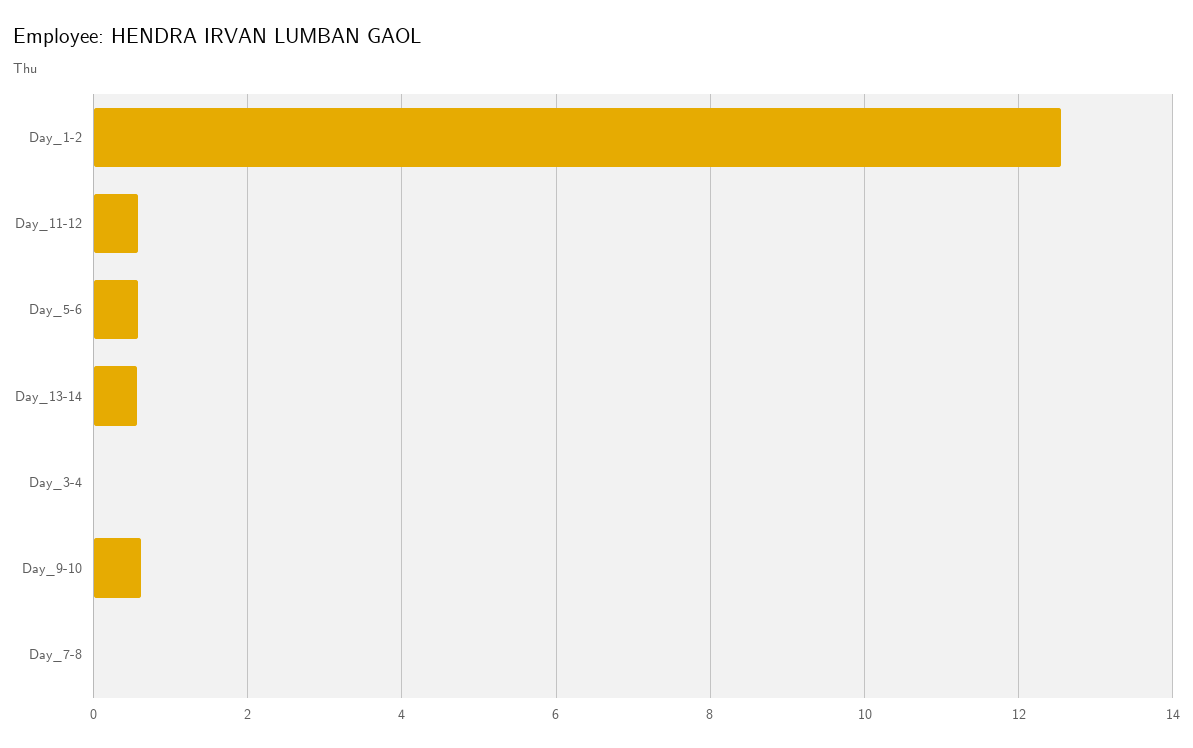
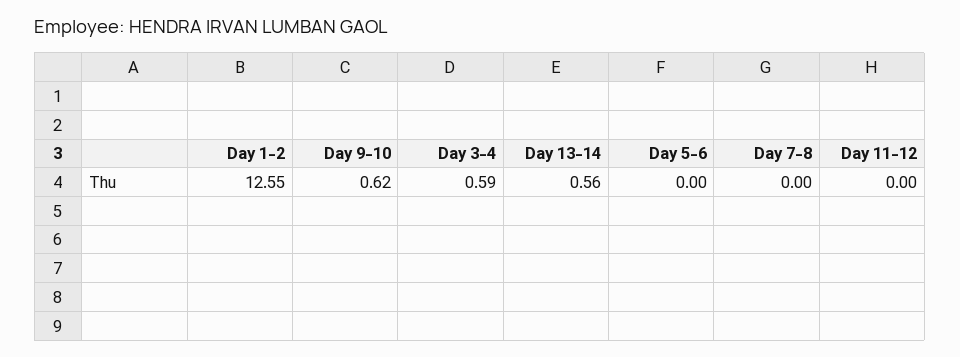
  {
    "Day_1-2": 12.55,
-   "Day_11-12": 0.6,
+   "Day_11-12": 0,
-   "Day_5-6": 0.6,
+   "Day_5-6": 0,
    "Day_13-14": 0.56,
-   "Day_3-4": 0,
+   "Day_3-4": 0.59,
    "Day_9-10": 0.62,
    "Day_7-8": 0
  }

